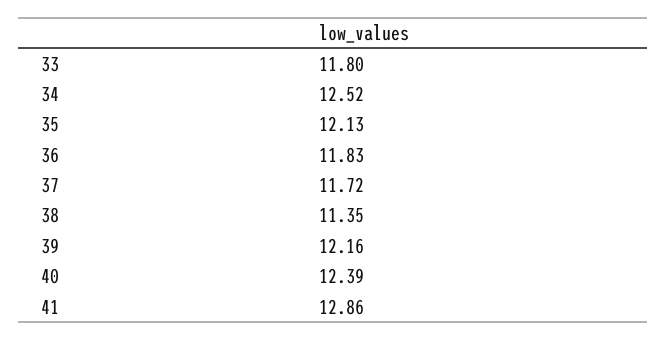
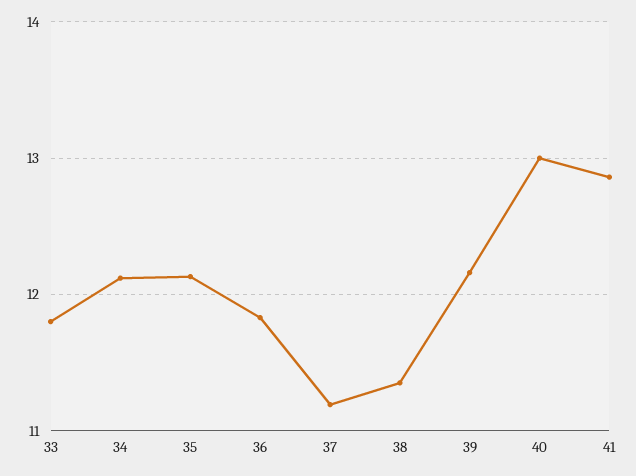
  {
    "33": 11.8,
-   "34": 12.52,
+   "34": 12.1,
    "35": 12.13,
    "36": 11.83,
-   "37": 11.72,
+   "37": 11.2,
    "38": 11.35,
    "39": 12.16,
-   "40": 12.39,
+   "40": 13,
    "41": 12.86
  }

